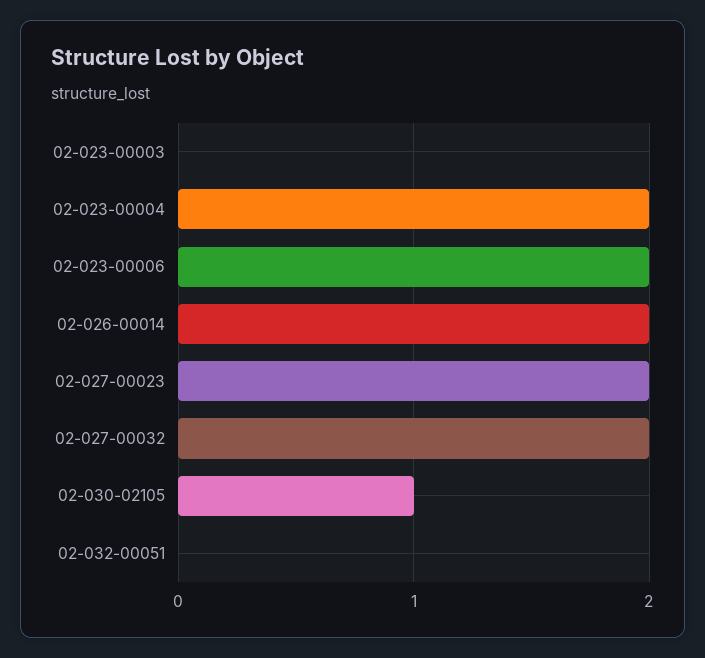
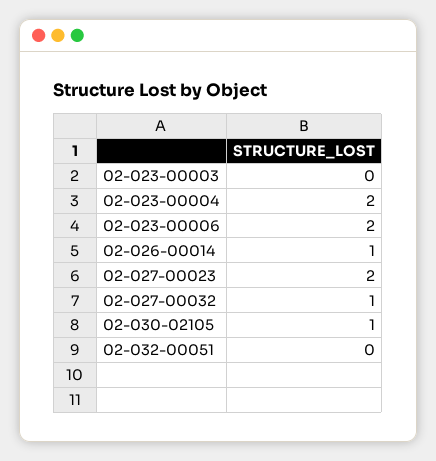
  {
    "02-023-00003": 0,
    "02-023-00004": 2,
    "02-023-00006": 2,
-   "02-026-00014": 2,
+   "02-026-00014": 1,
    "02-027-00023": 2,
-   "02-027-00032": 2,
+   "02-027-00032": 1,
    "02-030-02105": 1,
    "02-032-00051": 0
  }

